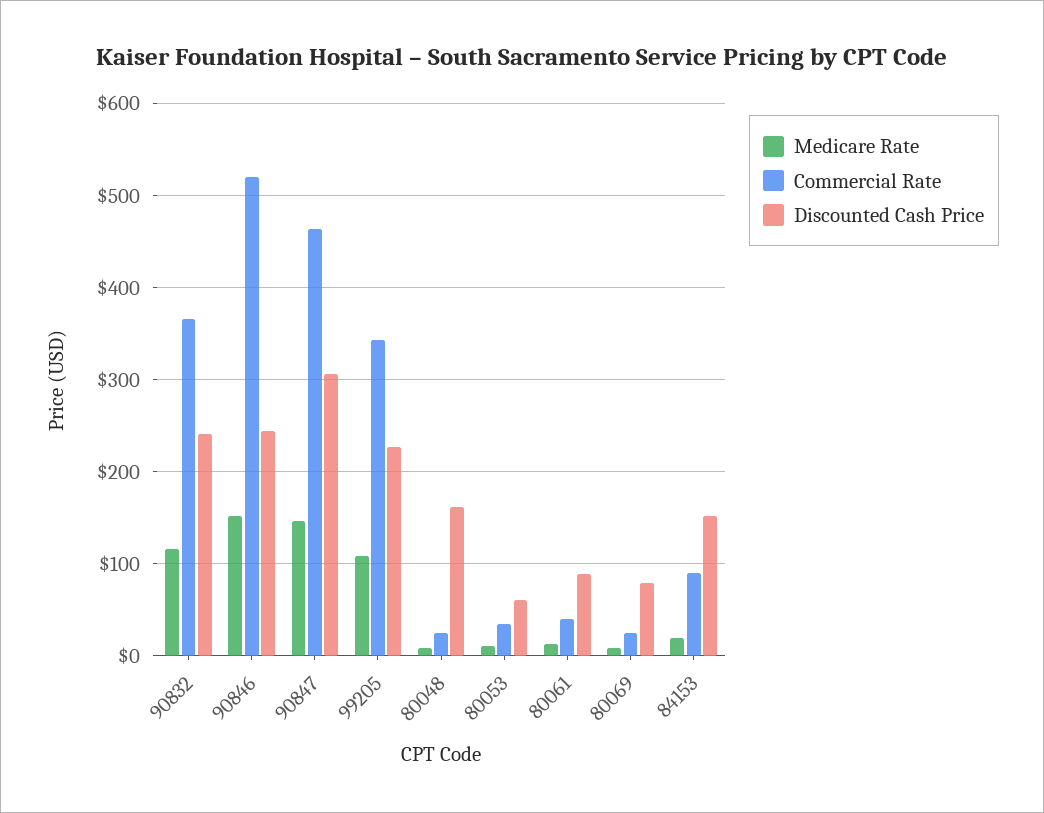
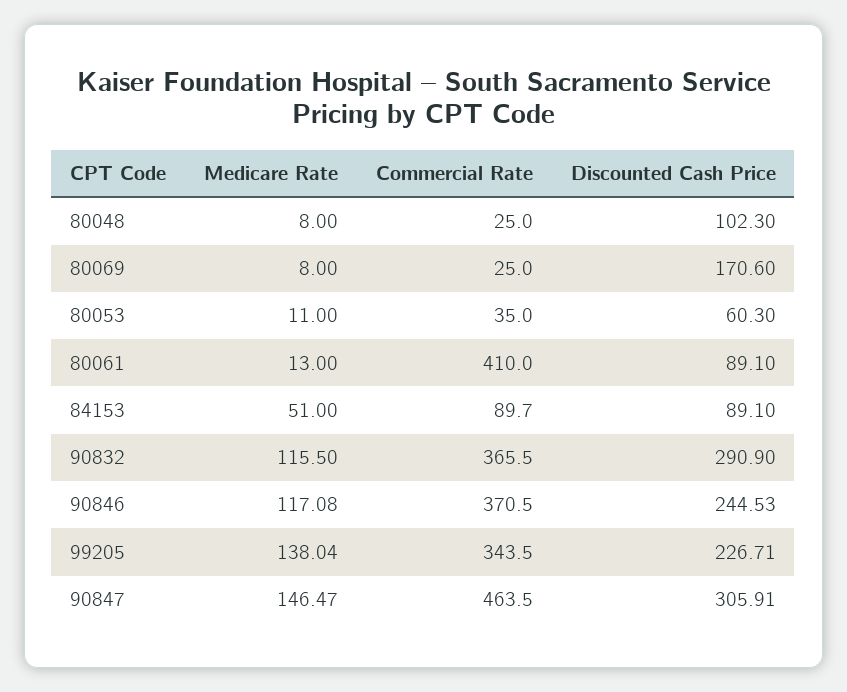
  {
    "Medicare Rate": {
      "90832": 115.5,
-     "90846": 150,
+     "90846": 117.08,
      "90847": 146.47,
-     "99205": 110,
+     "99205": 138.04,
      "80048": 8,
      "80053": 11,
      "80061": 13,
      "80069": 8,
-     "84153": 20
+     "84153": 51
    },
    "Commercial Rate": {
      "90832": 365.5,
-     "90846": 520,
+     "90846": 370.5,
      "90847": 463.5,
      "99205": 343.5,
      "80048": 25,
      "80053": 35,
-     "80061": 40,
+     "80061": 410,
      "80069": 25,
      "84153": 89.7
    },
    "Discounted Cash Price": {
-     "90832": 240,
+     "90832": 290.9,
      "90846": 244.53,
      "90847": 305.91,
      "99205": 226.71,
-     "80048": 160,
+     "80048": 102.3,
      "80053": 60.3,
      "80061": 89.1,
-     "80069": 80,
+     "80069": 170.6,
-     "84153": 150
+     "84153": 89.1
    }
  }

